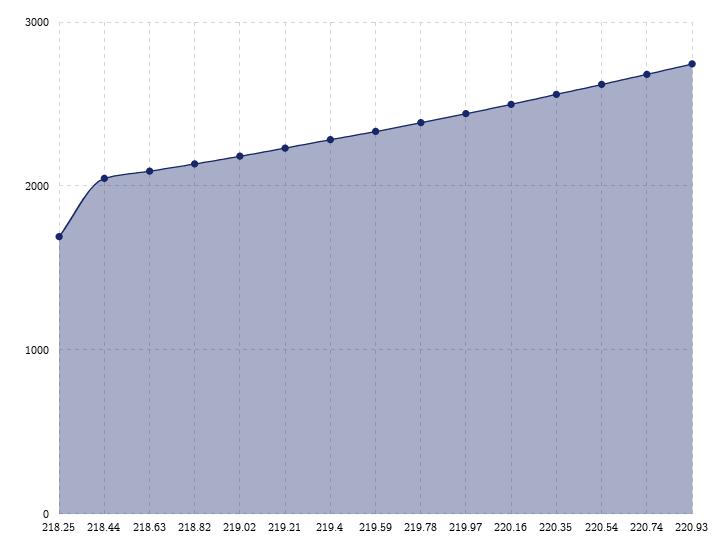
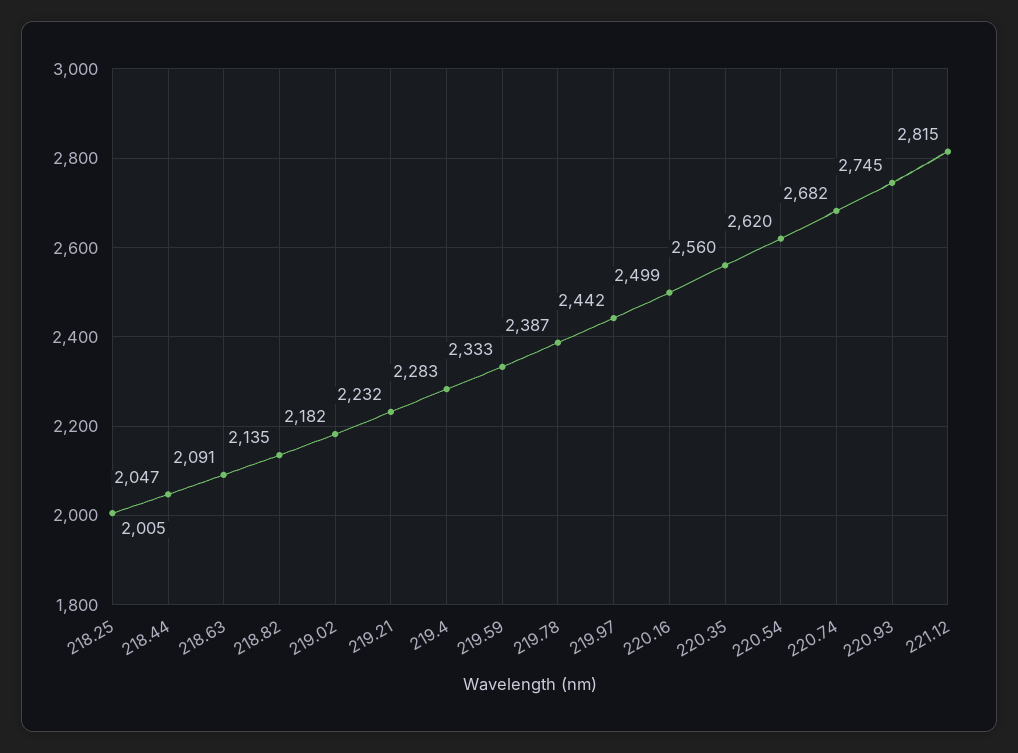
  {
-   "218.25": 1700,
+   "218.25": 2005,
    "218.44": 2047,
    "218.63": 2091,
    "218.82": 2135,
    "219.02": 2182,
    "219.21": 2232,
    "219.4": 2283,
    "219.59": 2333,
    "219.78": 2387,
    "219.97": 2442,
    "220.16": 2499,
    "220.35": 2560,
    "220.54": 2620,
    "220.74": 2682,
-   "220.93": 2745
+   "220.93": 2745,
+   "221.12": 2815
  }

